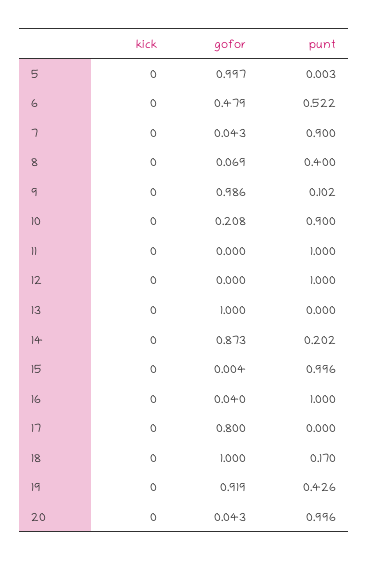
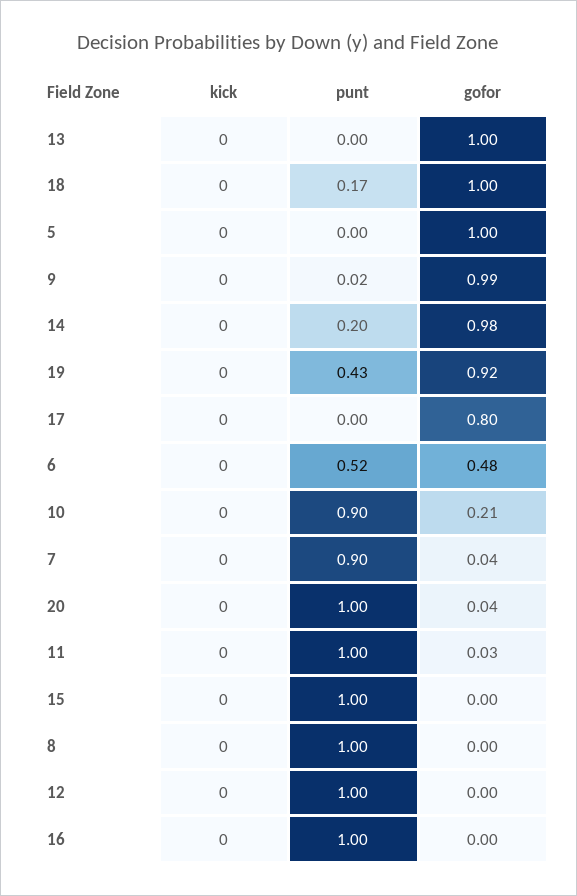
  {
    "kick": {
      "5": 0,
      "6": 0,
      "7": 0,
      "8": 0,
      "9": 0,
      "10": 0,
      "11": 0,
      "12": 0,
      "13": 0,
      "14": 0,
      "15": 0,
      "16": 0,
      "17": 0,
      "18": 0,
      "19": 0,
      "20": 0
    },
    "gofor": {
      "5": 0.997,
      "6": 0.479,
      "7": 0.043,
-     "8": 0.069,
+     "8": 0,
      "9": 0.986,
      "10": 0.208,
-     "11": 0,
+     "11": 0.03,
      "12": 0,
      "13": 1,
-     "14": 0.873,
+     "14": 0.98,
      "15": 0.004,
-     "16": 0.04,
+     "16": 0,
      "17": 0.8,
      "18": 1,
      "19": 0.919,
      "20": 0.043
    },
    "punt": {
      "5": 0.003,
      "6": 0.522,
      "7": 0.9,
-     "8": 0.4,
+     "8": 1,
-     "9": 0.102,
+     "9": 0.02,
      "10": 0.9,
      "11": 1,
      "12": 1,
      "13": 0,
      "14": 0.202,
      "15": 0.996,
      "16": 1,
      "17": 0,
      "18": 0.17,
      "19": 0.426,
      "20": 0.996
    }
  }

